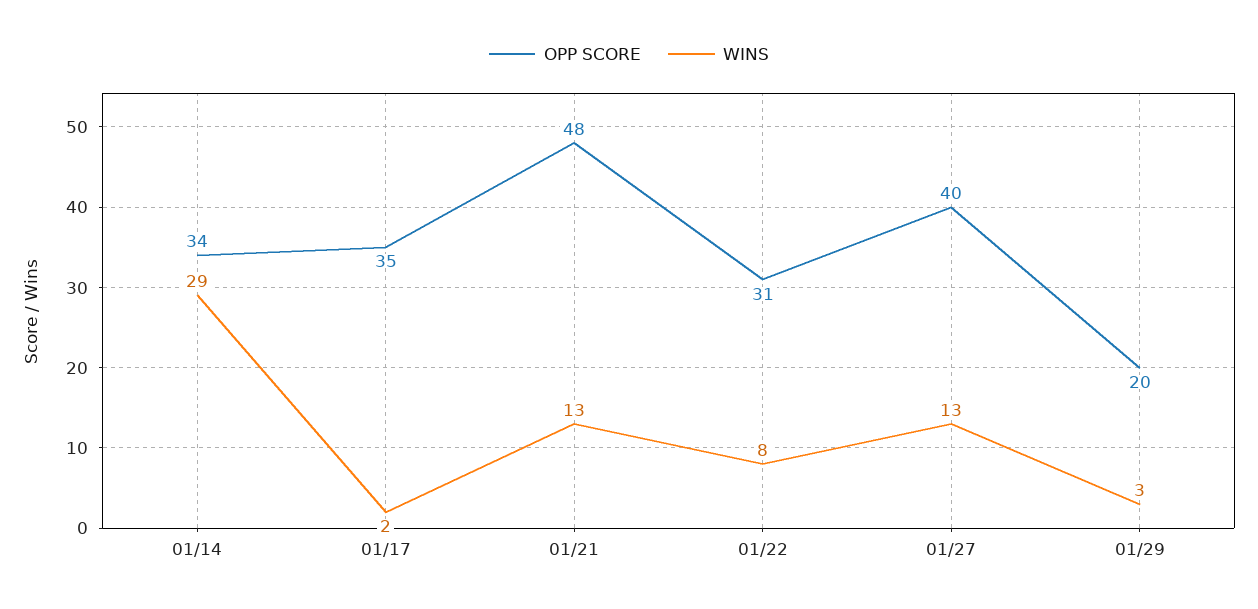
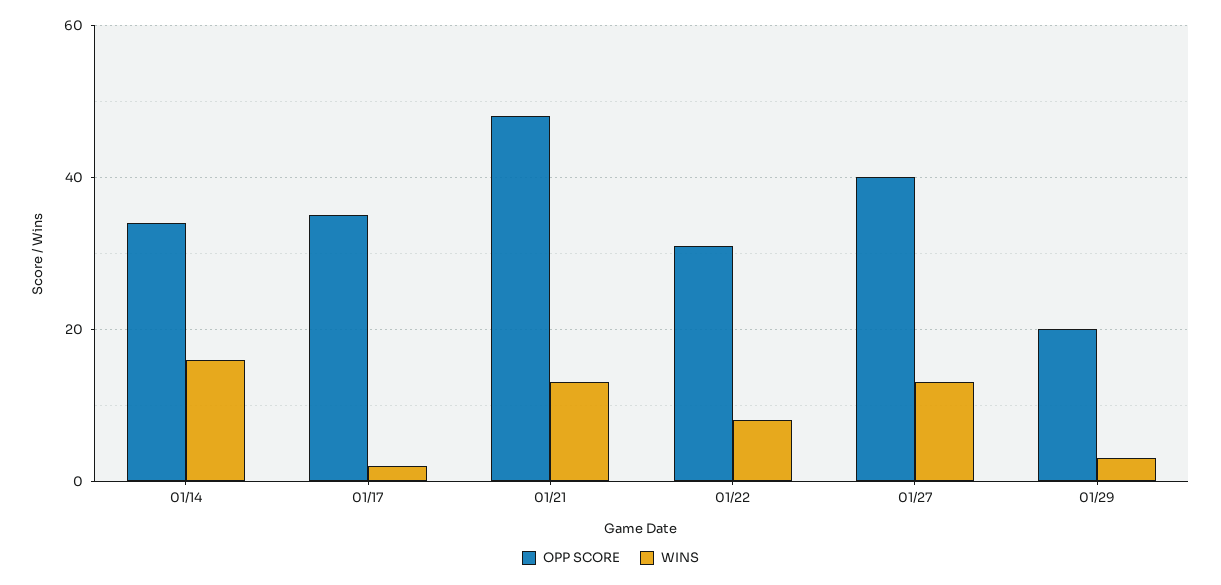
  {
    "OPP SCORE": {
      "01/14": 34,
      "01/17": 35,
      "01/21": 48,
      "01/22": 31,
      "01/27": 40,
      "01/29": 20
    },
    "WINS": {
-     "01/14": 29,
+     "01/14": 15,
      "01/17": 2,
      "01/21": 13,
      "01/22": 8,
      "01/27": 13,
      "01/29": 3
    }
  }

